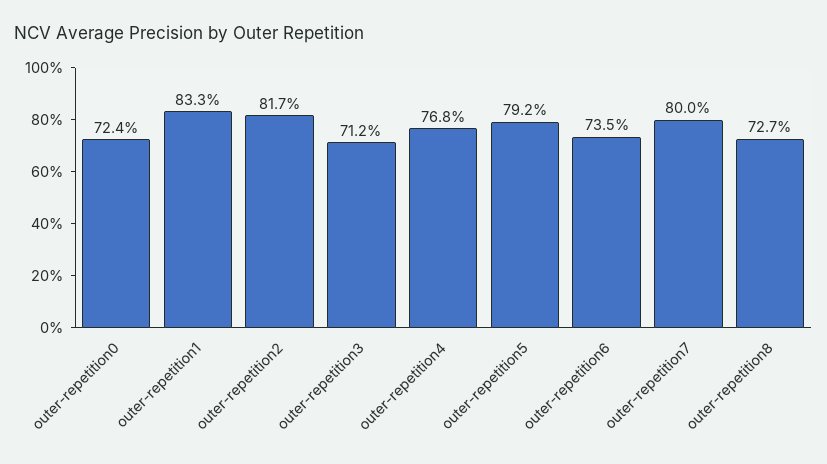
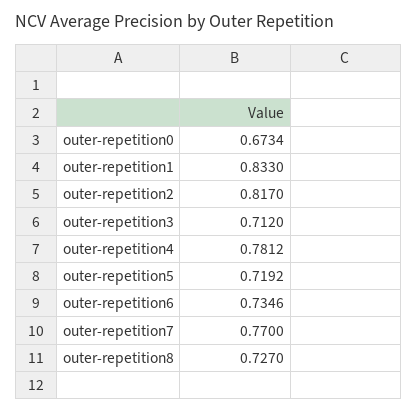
  {
-   "outer-repetition0": 0.724,
+   "outer-repetition0": 0.6734,
    "outer-repetition1": 0.833,
    "outer-repetition2": 0.817,
    "outer-repetition3": 0.712,
-   "outer-repetition4": 0.768,
+   "outer-repetition4": 0.7812,
-   "outer-repetition5": 0.792,
+   "outer-repetition5": 0.7192,
    "outer-repetition6": 0.7346,
-   "outer-repetition7": 0.8,
+   "outer-repetition7": 0.77,
    "outer-repetition8": 0.727
  }

